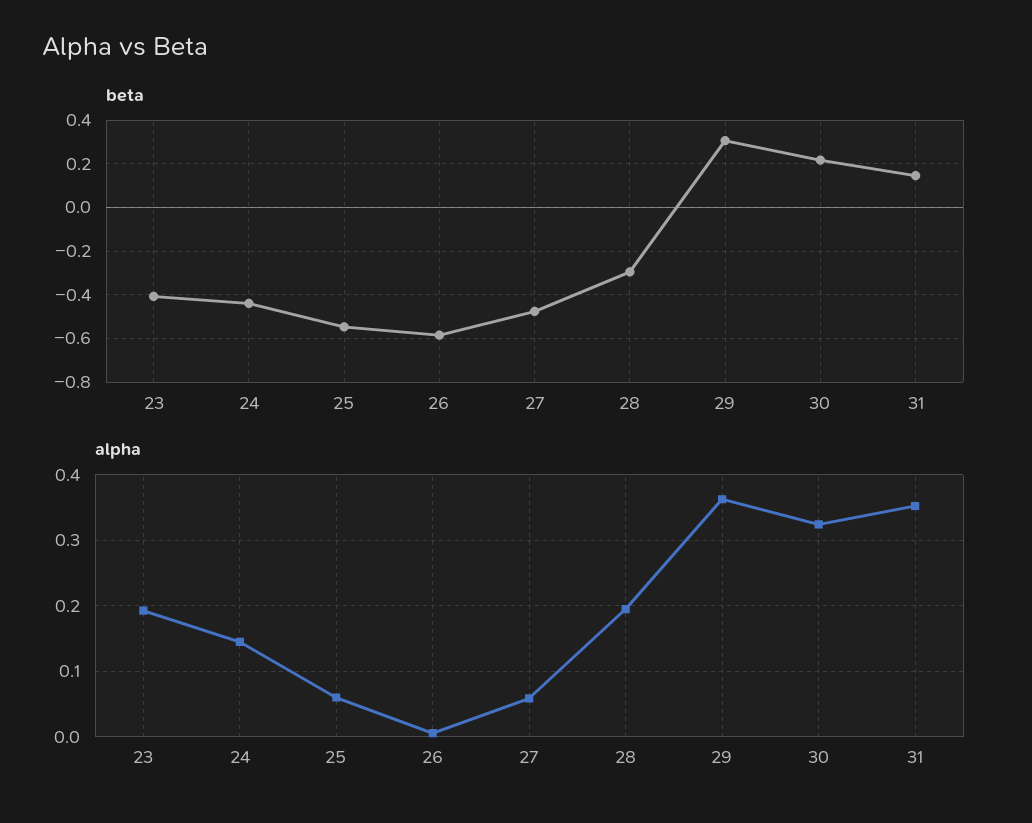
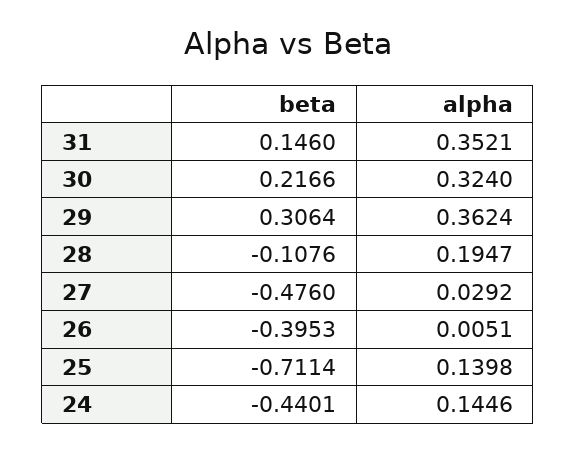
  {
    "beta": {
-     "23": -0.4,
      "24": -0.4401,
-     "25": -0.55,
+     "25": -0.7114,
-     "26": -0.6,
+     "26": -0.3953,
      "27": -0.476,
-     "28": -0.3,
+     "28": -0.1076,
      "29": 0.3064,
      "30": 0.2166,
      "31": 0.146
    },
    "alpha": {
-     "23": 0.19,
      "24": 0.1446,
-     "25": 0.06,
+     "25": 0.1398,
      "26": 0.0051,
-     "27": 0.06,
+     "27": 0.0292,
      "28": 0.1947,
      "29": 0.3624,
      "30": 0.324,
      "31": 0.3521
    }
  }

